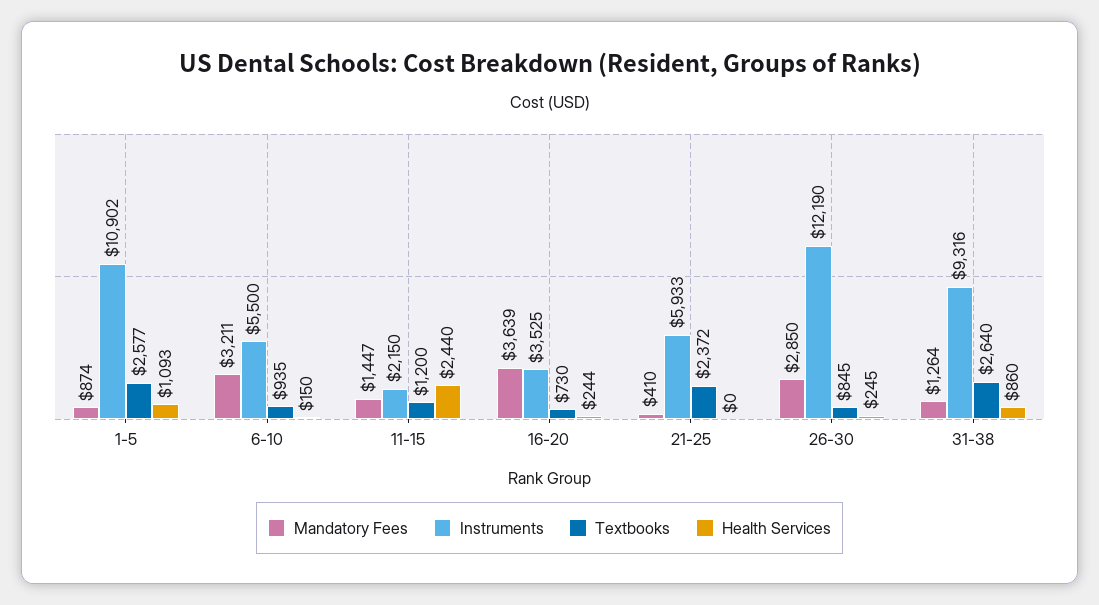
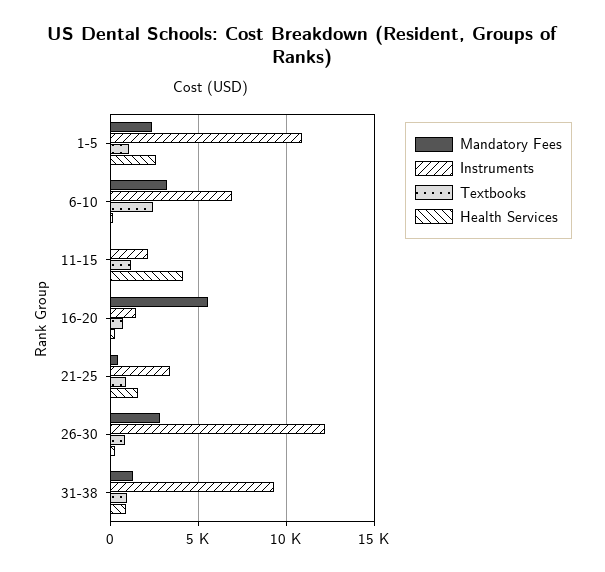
  {
    "Mandatory Fees": {
-     "1-5": 874,
+     "1-5": 2500,
      "6-10": 3211,
-     "11-15": 1447,
+     "11-15": 0,
-     "16-20": 3639,
+     "16-20": 5500,
      "21-25": 410,
      "26-30": 2850,
      "31-38": 1264
    },
    "Instruments": {
      "1-5": 10902,
-     "6-10": 5500,
+     "6-10": 7000,
      "11-15": 2150,
-     "16-20": 3525,
+     "16-20": 1500,
-     "21-25": 5933,
+     "21-25": 3500,
      "26-30": 12190,
      "31-38": 9316
    },
    "Textbooks": {
-     "1-5": 2577,
+     "1-5": 1000,
-     "6-10": 935,
+     "6-10": 2500,
      "11-15": 1200,
      "16-20": 730,
-     "21-25": 2372,
+     "21-25": 1000,
      "26-30": 845,
-     "31-38": 2640
+     "31-38": 1000
    },
    "Health Services": {
-     "1-5": 1093,
+     "1-5": 2500,
      "6-10": 150,
-     "11-15": 2440,
+     "11-15": 4000,
      "16-20": 244,
-     "21-25": 0,
+     "21-25": 1500,
      "26-30": 245,
      "31-38": 860
    }
  }

